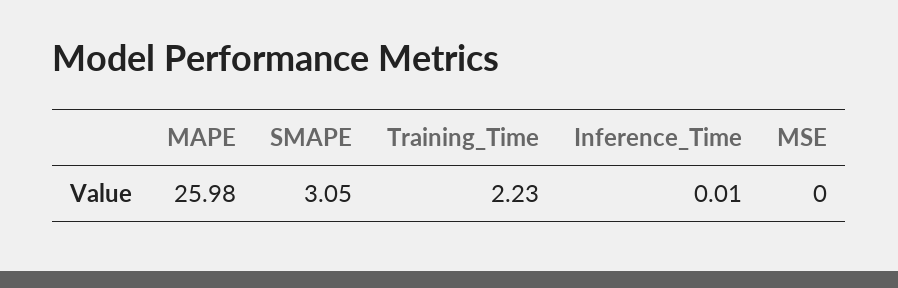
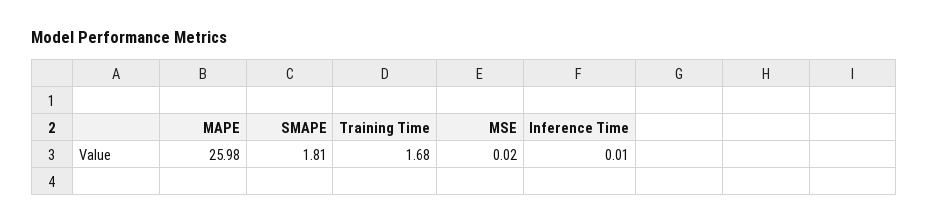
  {
    "MAPE": 25.98,
-   "SMAPE": 3.05,
+   "SMAPE": 1.81,
-   "Training_Time": 2.23,
+   "Training_Time": 1.68,
    "Inference_Time": 0.01,
-   "MSE": 0
+   "MSE": 0.02
  }

